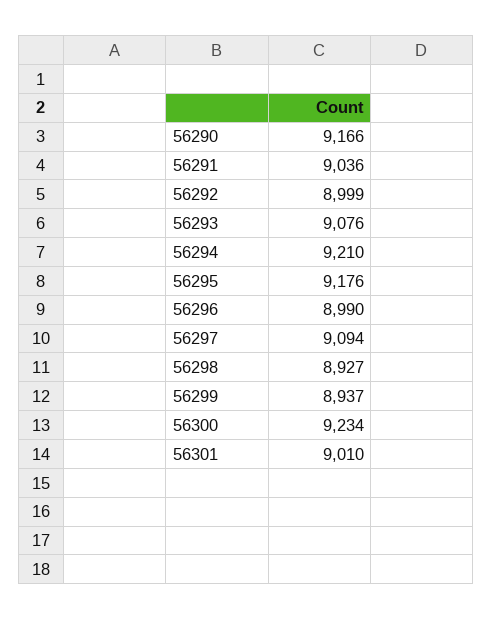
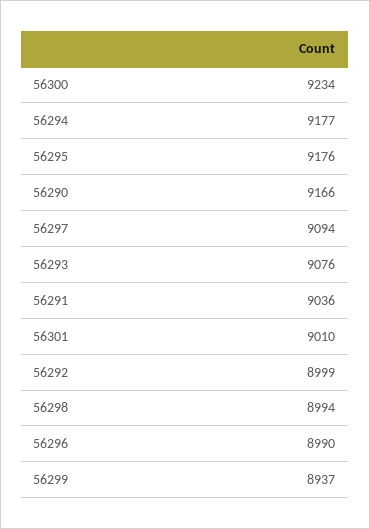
  {
    "56290": 9166,
    "56291": 9036,
    "56292": 8999,
    "56293": 9076,
-   "56294": 9210,
+   "56294": 9177,
    "56295": 9176,
    "56296": 8990,
    "56297": 9094,
-   "56298": 8927,
+   "56298": 8994,
    "56299": 8937,
    "56300": 9234,
    "56301": 9010
  }

